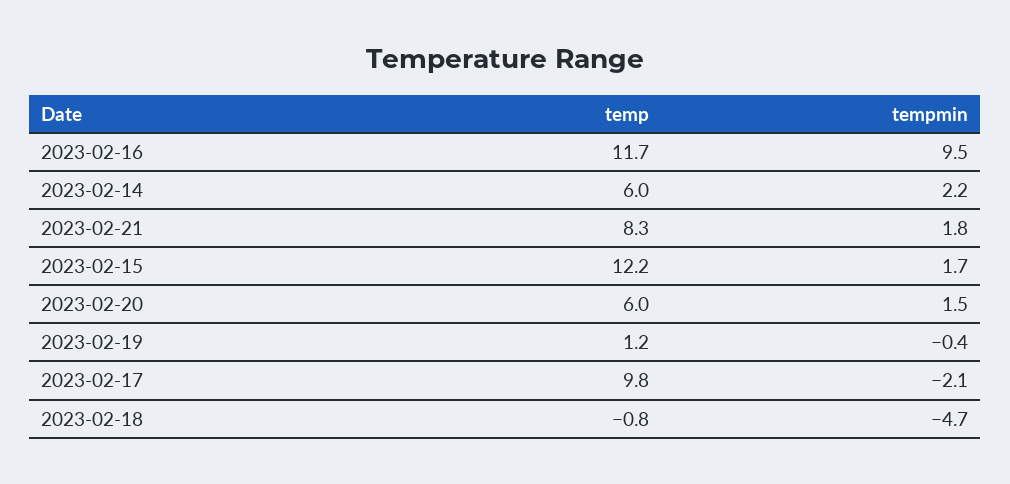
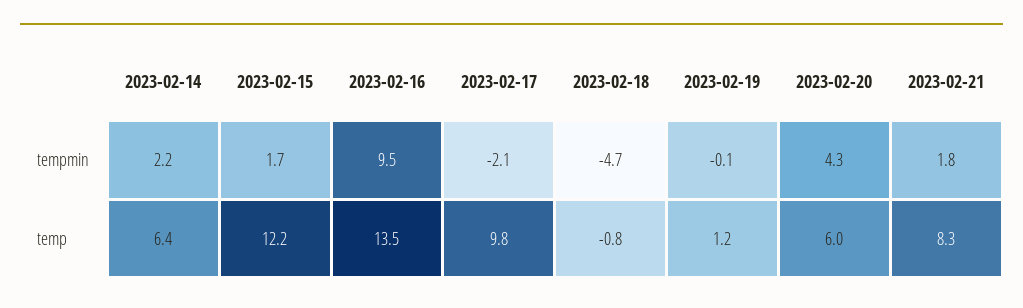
  {
    "temp": {
-     "2023-02-16": 11.7,
+     "2023-02-16": 13.5,
-     "2023-02-14": 6,
+     "2023-02-14": 6.4,
      "2023-02-21": 8.3,
      "2023-02-15": 12.2,
      "2023-02-20": 6,
      "2023-02-19": 1.2,
      "2023-02-17": 9.8,
      "2023-02-18": -0.8
    },
    "tempmin": {
      "2023-02-16": 9.5,
      "2023-02-14": 2.2,
      "2023-02-21": 1.8,
      "2023-02-15": 1.7,
-     "2023-02-20": 1.5,
+     "2023-02-20": 4.3,
-     "2023-02-19": -0.4,
+     "2023-02-19": -0.1,
      "2023-02-17": -2.1,
      "2023-02-18": -4.7
    }
  }

